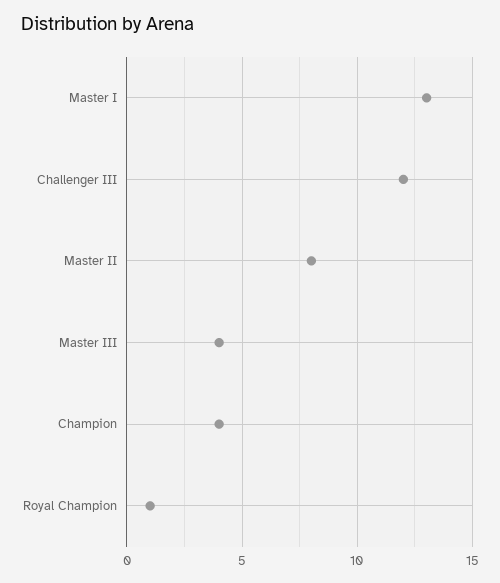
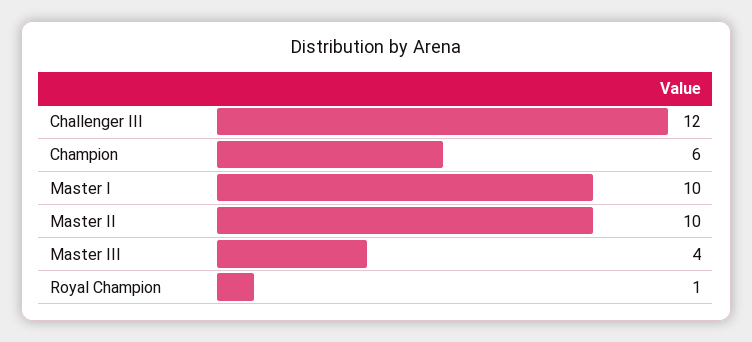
  {
-   "Master I": 13,
+   "Master I": 10,
    "Challenger III": 12,
-   "Master II": 8,
+   "Master II": 10,
    "Master III": 4,
-   "Champion": 4,
+   "Champion": 6,
    "Royal Champion": 1
  }

